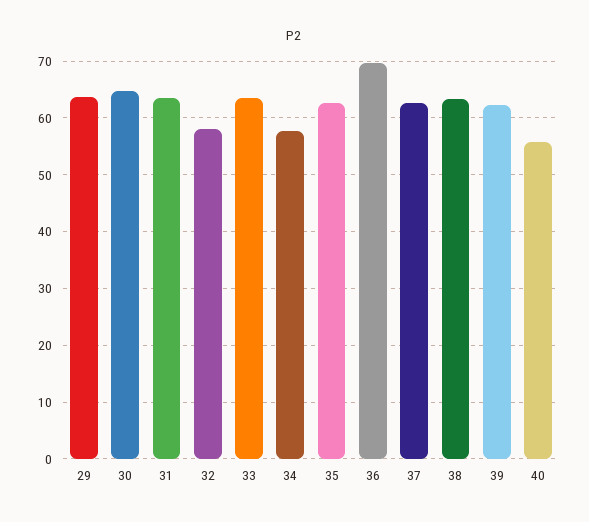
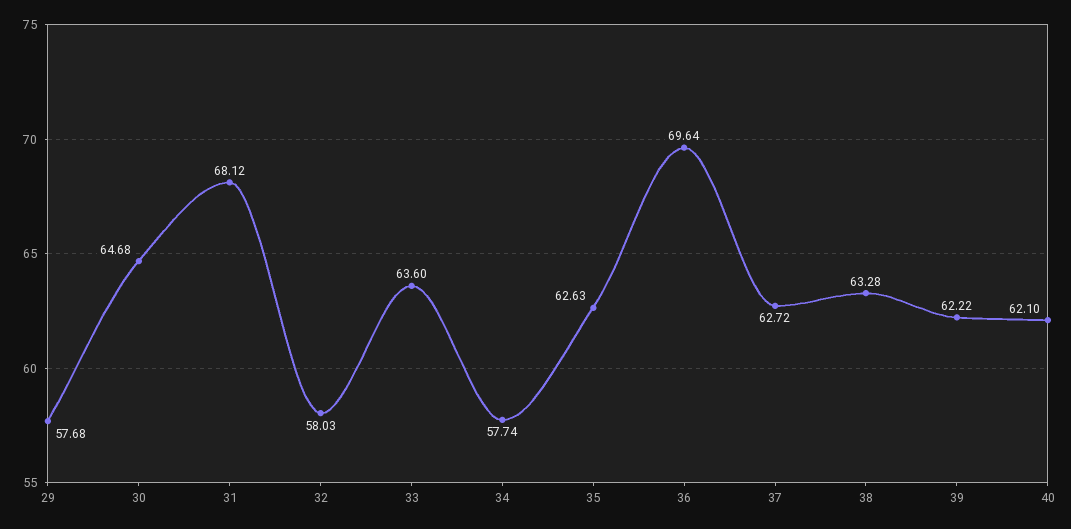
  {
-   "29": 64,
+   "29": 57.68,
    "30": 64.68,
-   "31": 64,
+   "31": 68.12,
    "32": 58.03,
    "33": 63.6,
    "34": 57.74,
    "35": 62.63,
    "36": 69.64,
    "37": 62.72,
    "38": 63.28,
    "39": 62.22,
-   "40": 56
+   "40": 62.1
  }

